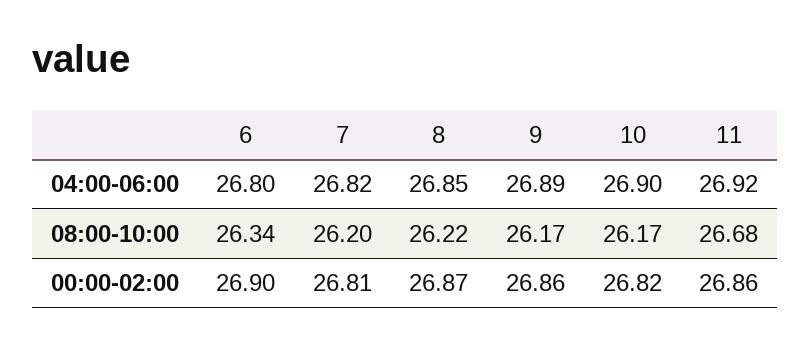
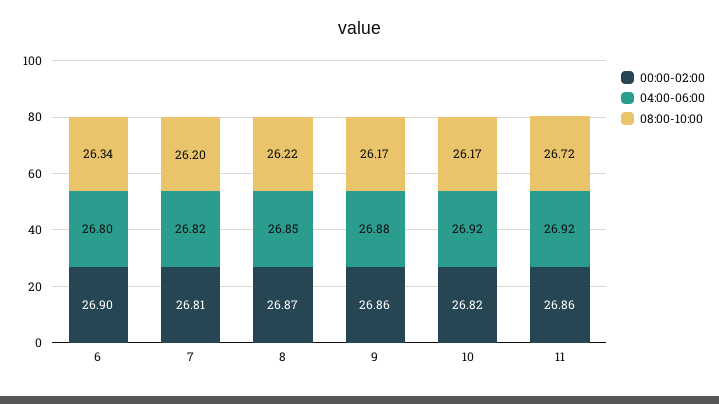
  {
    "04:00-06:00": {
      "6": 26.8,
      "7": 26.82,
      "8": 26.85,
-     "9": 26.89,
+     "9": 26.88,
-     "10": 26.9,
+     "10": 26.92,
      "11": 26.92
    },
    "08:00-10:00": {
      "6": 26.34,
      "7": 26.2,
      "8": 26.22,
      "9": 26.17,
      "10": 26.17,
-     "11": 26.68
+     "11": 26.72
    },
    "00:00-02:00": {
      "6": 26.9,
      "7": 26.81,
      "8": 26.87,
      "9": 26.86,
      "10": 26.82,
      "11": 26.86
    }
  }

